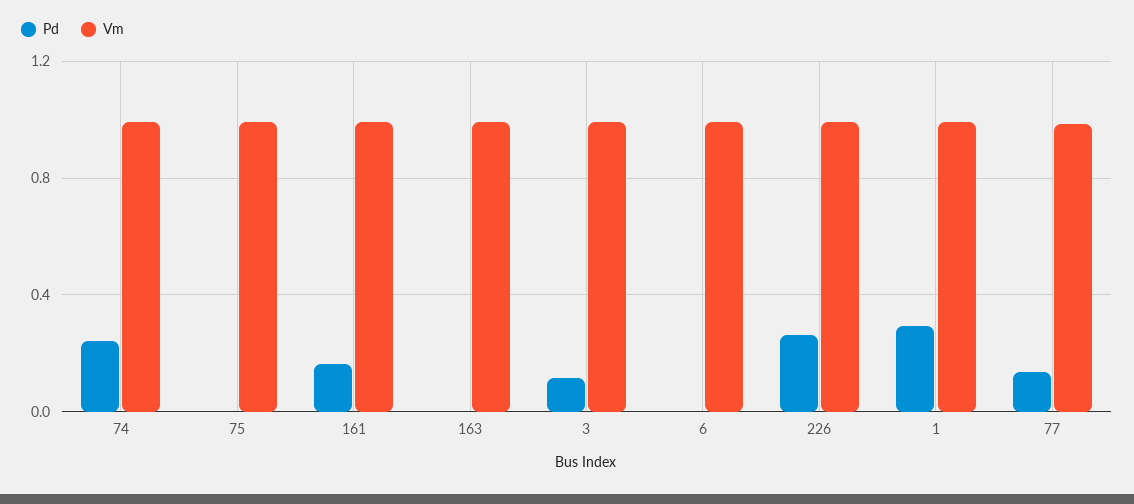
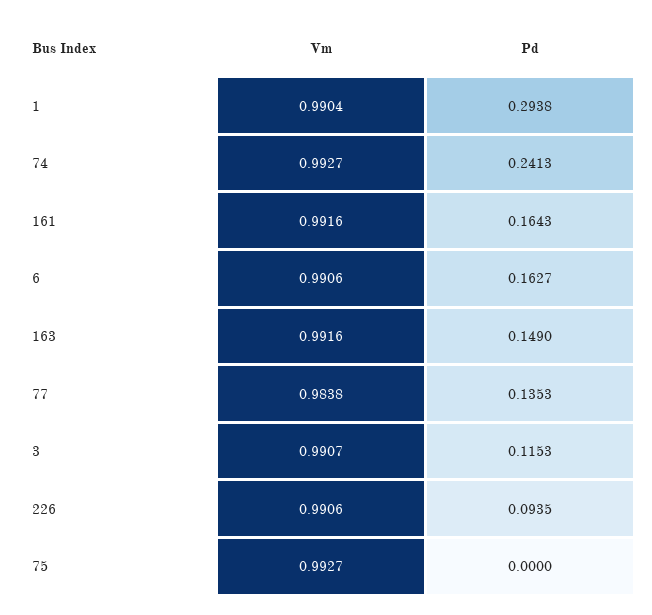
  {
    "Pd": {
      "74": 0.2413,
      "75": 0,
      "161": 0.1643,
-     "163": 0,
+     "163": 0.149,
      "3": 0.1153,
-     "6": 0,
+     "6": 0.1627,
-     "226": 0.25,
+     "226": 0.0935,
      "1": 0.2938,
      "77": 0.1353
    },
    "Vm": {
      "74": 0.9927,
      "75": 0.9927,
      "161": 0.9916,
      "163": 0.9916,
      "3": 0.9907,
      "6": 0.9906,
      "226": 0.9906,
      "1": 0.9904,
      "77": 0.9838
    }
  }

